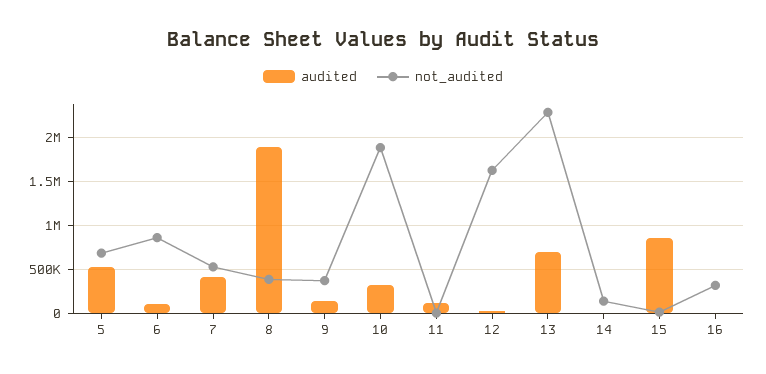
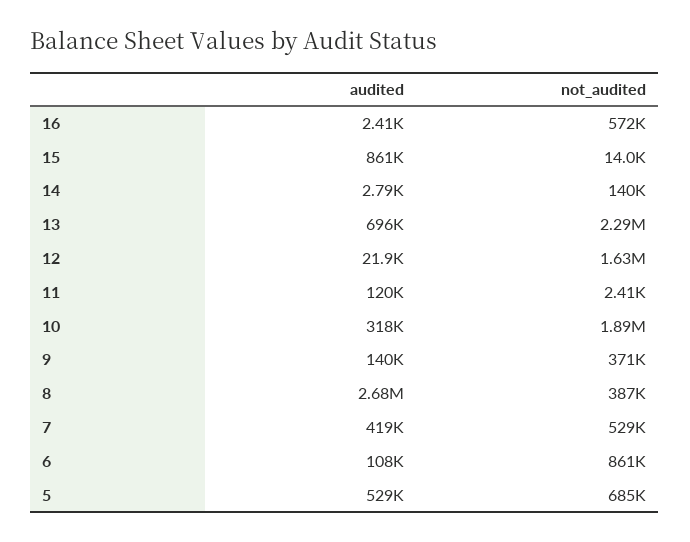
  {
    "audited": {
      "5": 529000,
      "6": 108000,
      "7": 419000,
-     "8": 1900000,
+     "8": 2680000,
      "9": 140000,
      "10": 318000,
      "11": 120000,
      "12": 21900,
      "13": 696000,
      "14": 2790,
      "15": 861000,
      "16": 2410
    },
    "not_audited": {
      "5": 685000,
      "6": 861000,
      "7": 529000,
      "8": 387000,
      "9": 371000,
      "10": 1890000,
      "11": 2410,
      "12": 1630000,
      "13": 2290000,
      "14": 140000,
      "15": 14000,
-     "16": 300000
+     "16": 572000
    }
  }

